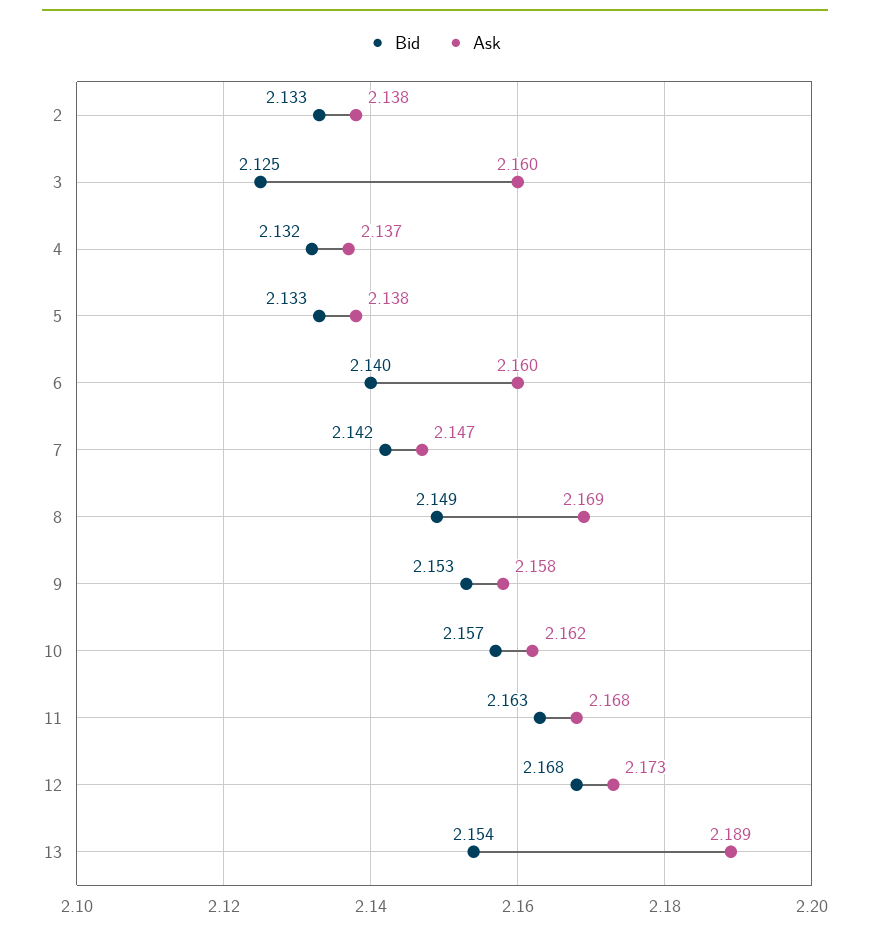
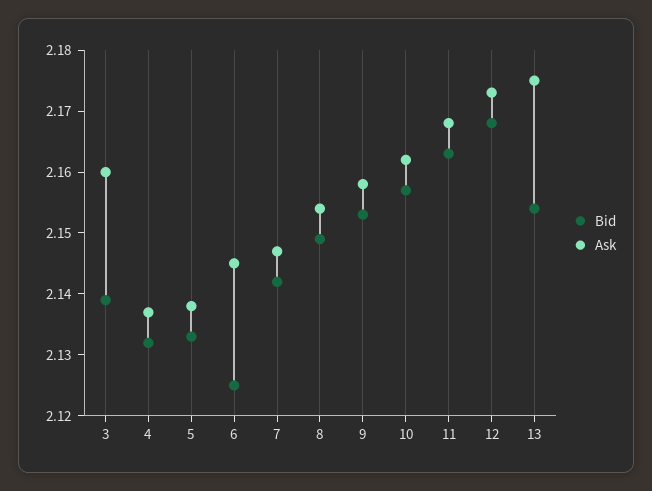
  {
    "Bid": {
-     "2": 2.133,
-     "3": 2.125,
+     "3": 2.14,
      "4": 2.132,
      "5": 2.133,
-     "6": 2.14,
+     "6": 2.125,
      "7": 2.142,
      "8": 2.149,
      "9": 2.153,
      "10": 2.157,
      "11": 2.163,
      "12": 2.168,
      "13": 2.154
    },
    "Ask": {
-     "2": 2.138,
      "3": 2.16,
      "4": 2.137,
      "5": 2.138,
-     "6": 2.16,
+     "6": 2.145,
      "7": 2.147,
-     "8": 2.169,
+     "8": 2.155,
      "9": 2.158,
      "10": 2.162,
      "11": 2.168,
      "12": 2.173,
-     "13": 2.189
+     "13": 2.175
    }
  }

